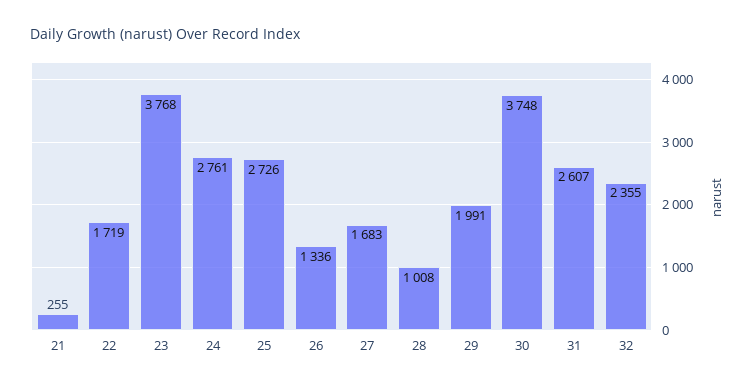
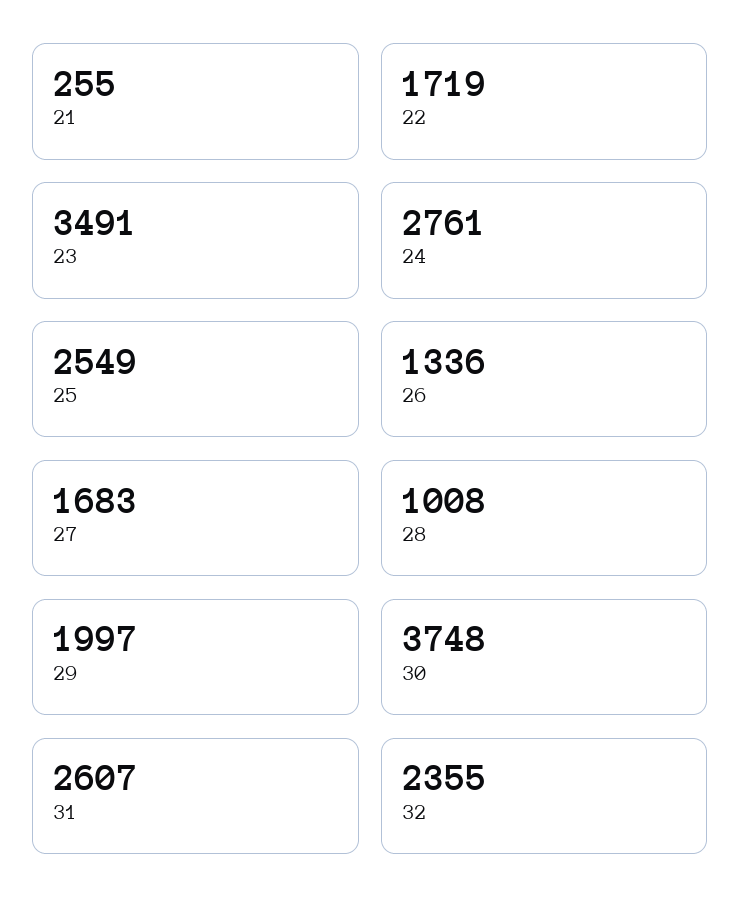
  {
    "21": 255,
    "22": 1719,
-   "23": 3768,
+   "23": 3491,
    "24": 2761,
-   "25": 2726,
+   "25": 2549,
    "26": 1336,
    "27": 1683,
    "28": 1008,
-   "29": 1991,
+   "29": 1997,
    "30": 3748,
    "31": 2607,
    "32": 2355
  }

